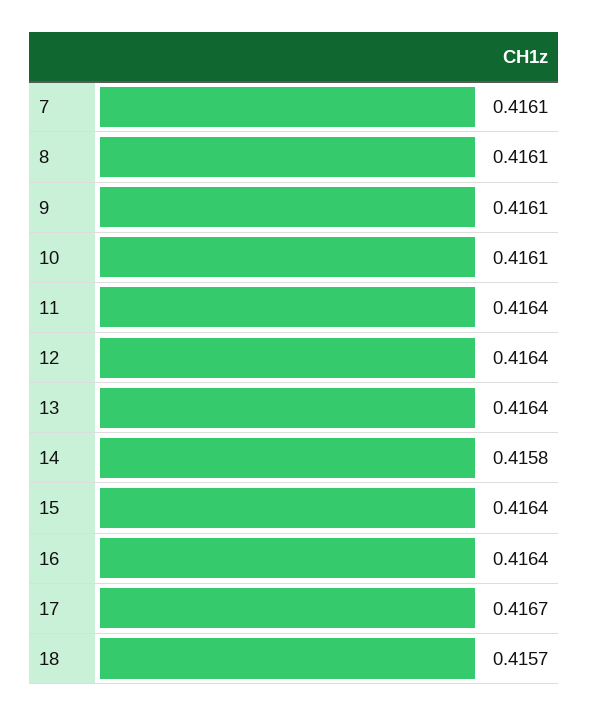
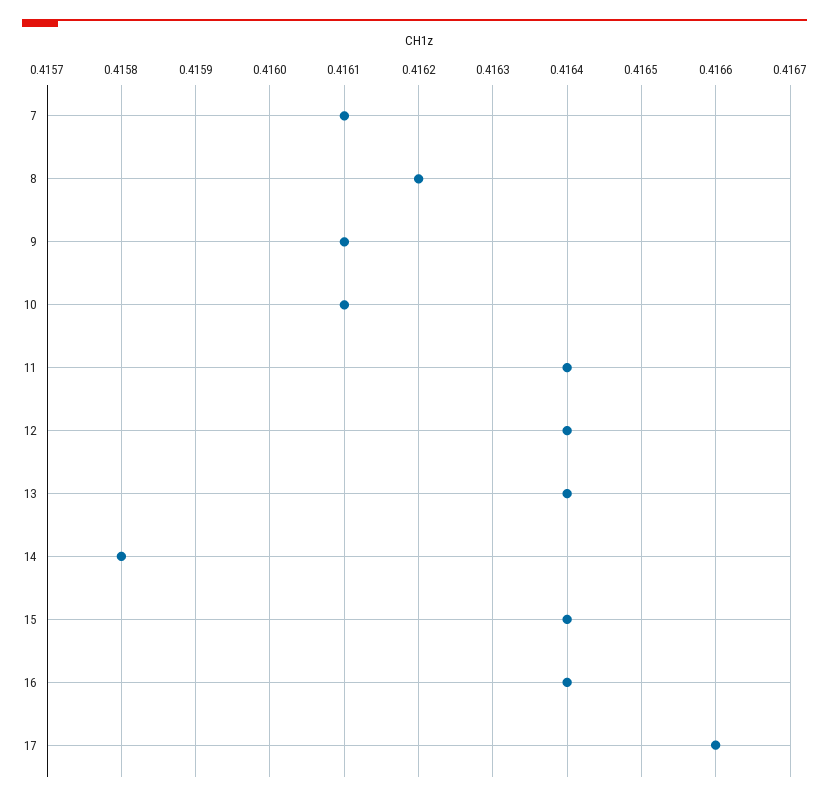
  {
    "7": 0.4161,
-   "8": 0.4161,
+   "8": 0.4162,
    "9": 0.4161,
    "10": 0.4161,
    "11": 0.4164,
    "12": 0.4164,
    "13": 0.4164,
    "14": 0.4158,
    "15": 0.4164,
    "16": 0.4164,
-   "17": 0.4167,
+   "17": 0.4166
-   "18": 0.4157
  }

